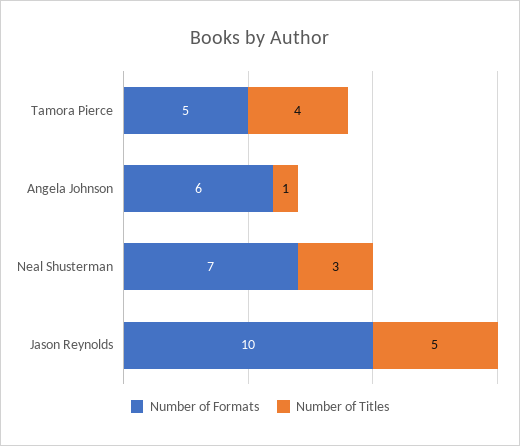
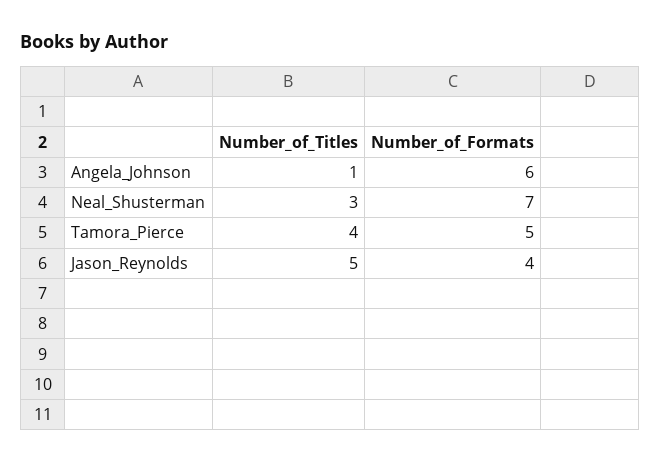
  {
    "Number of Formats": {
      "Tamora Pierce": 5,
      "Angela Johnson": 6,
      "Neal Shusterman": 7,
-     "Jason Reynolds": 10
+     "Jason Reynolds": 4
    },
    "Number of Titles": {
      "Tamora Pierce": 4,
      "Angela Johnson": 1,
      "Neal Shusterman": 3,
      "Jason Reynolds": 5
    }
  }

